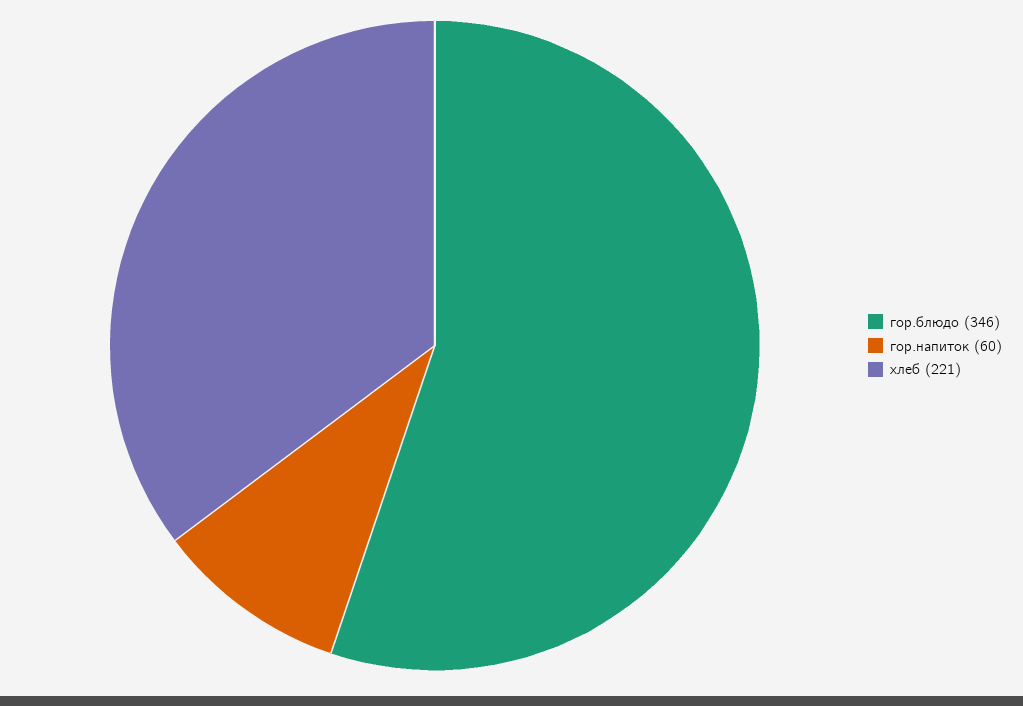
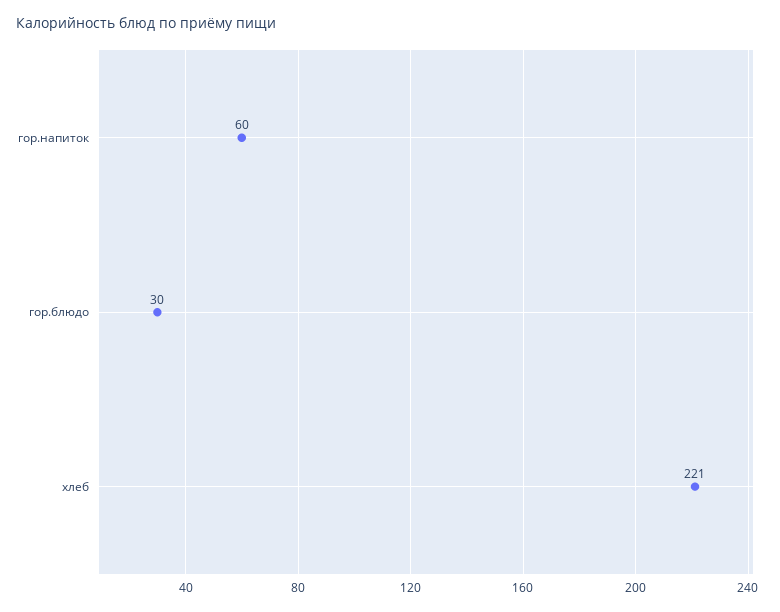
  {
-   "гор.блюдо": 346,
+   "гор.блюдо": 30,
    "гор.напиток": 60,
    "хлеб": 221
  }

